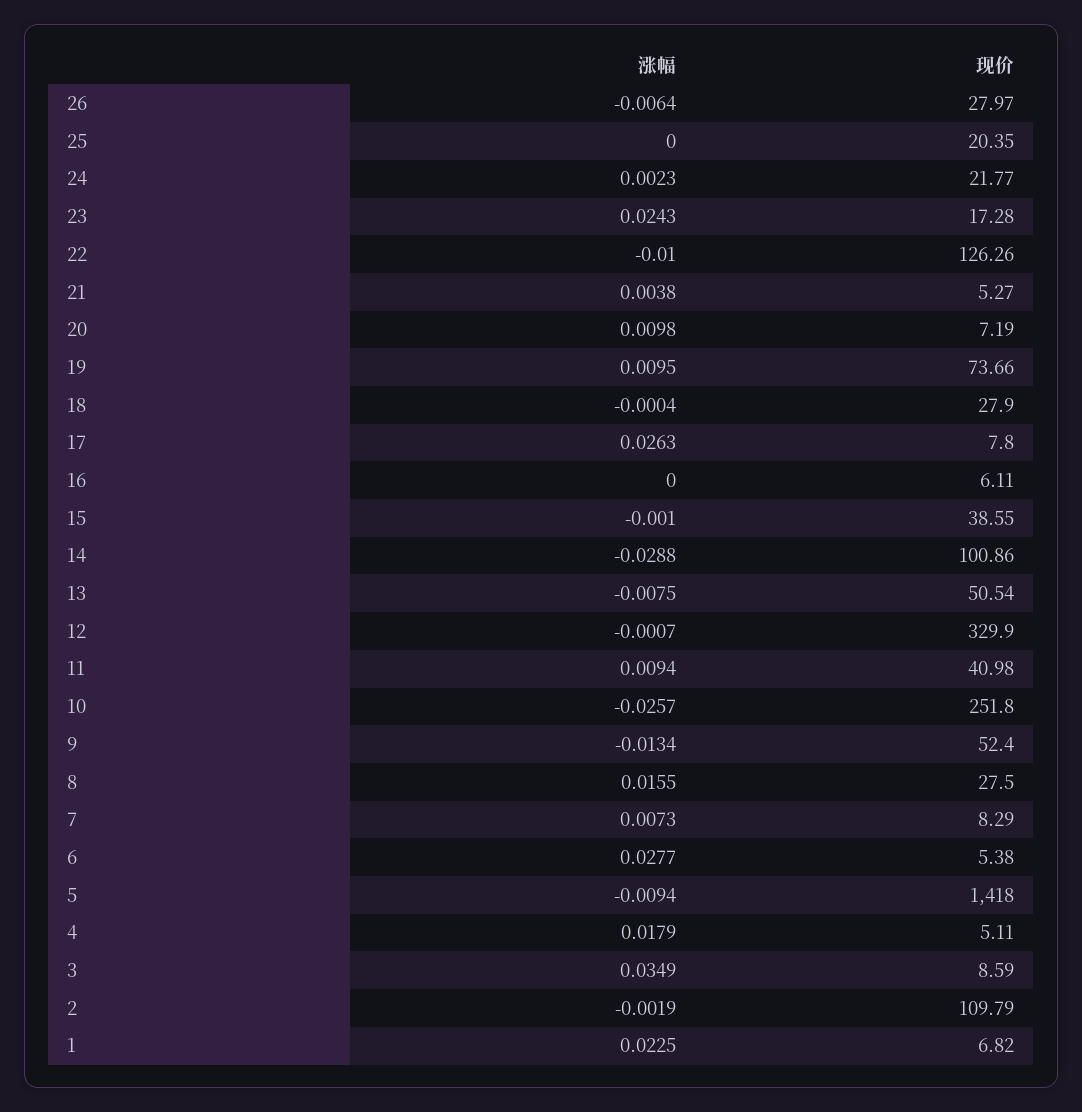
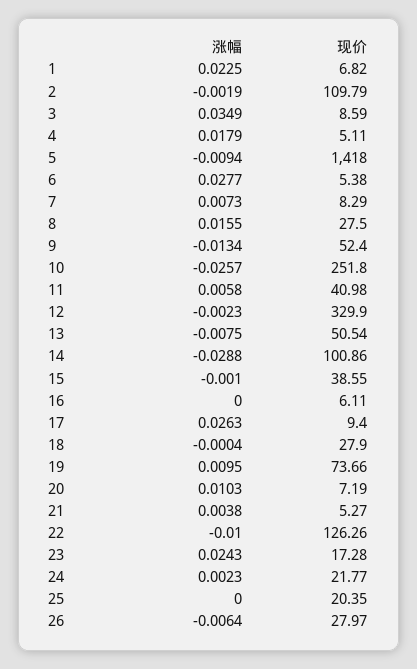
  {
    "涨幅": {
      "26": -0.0064,
      "25": 0,
      "24": 0.0023,
      "23": 0.0243,
      "22": -0.01,
      "21": 0.0038,
-     "20": 0.0098,
+     "20": 0.0103,
      "19": 0.0095,
      "18": -0.0004,
      "17": 0.0263,
      "16": 0,
      "15": -0.001,
      "14": -0.0288,
      "13": -0.0075,
-     "12": -0.0007,
+     "12": -0.0023,
-     "11": 0.0094,
+     "11": 0.0058,
      "10": -0.0257,
      "9": -0.0134,
      "8": 0.0155,
      "7": 0.0073,
      "6": 0.0277,
      "5": -0.0094,
      "4": 0.0179,
      "3": 0.0349,
      "2": -0.0019,
      "1": 0.0225
    },
    "现价": {
      "26": 27.97,
      "25": 20.35,
      "24": 21.77,
      "23": 17.28,
      "22": 126.26,
      "21": 5.27,
      "20": 7.19,
      "19": 73.66,
      "18": 27.9,
-     "17": 7.8,
+     "17": 9.4,
      "16": 6.11,
      "15": 38.55,
      "14": 100.86,
      "13": 50.54,
      "12": 329.9,
      "11": 40.98,
      "10": 251.8,
      "9": 52.4,
      "8": 27.5,
      "7": 8.29,
      "6": 5.38,
      "5": 1418,
      "4": 5.11,
      "3": 8.59,
      "2": 109.79,
      "1": 6.82
    }
  }

